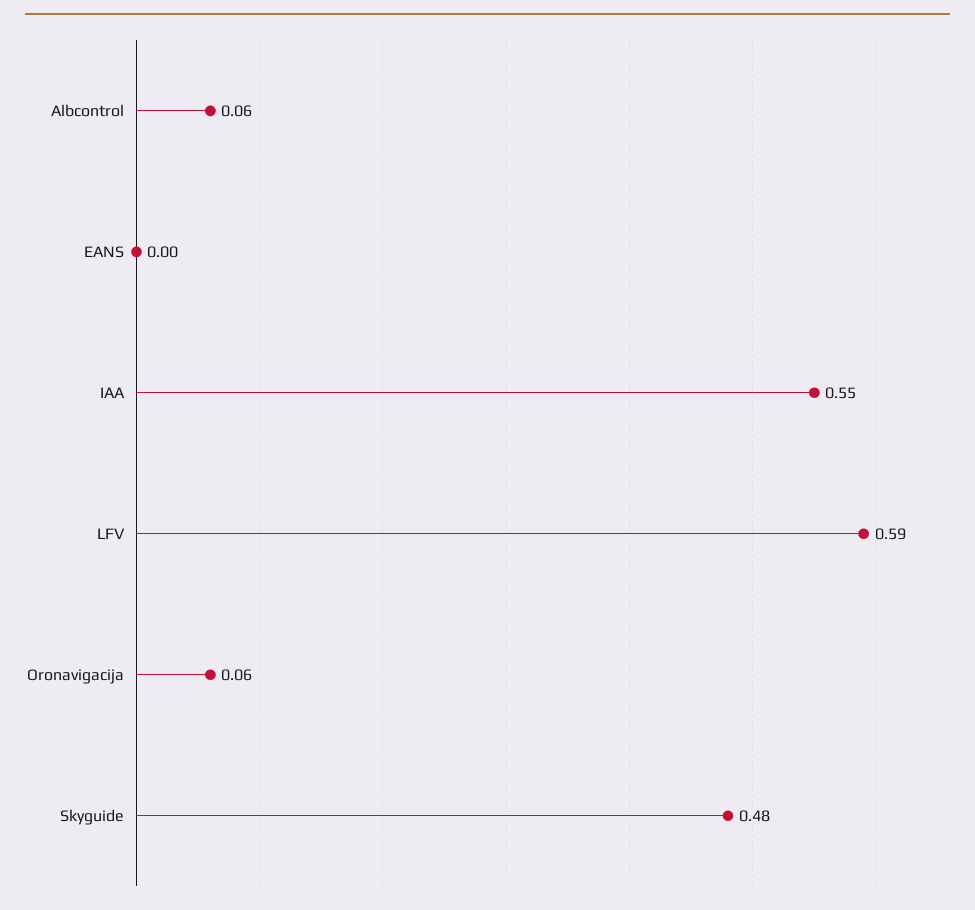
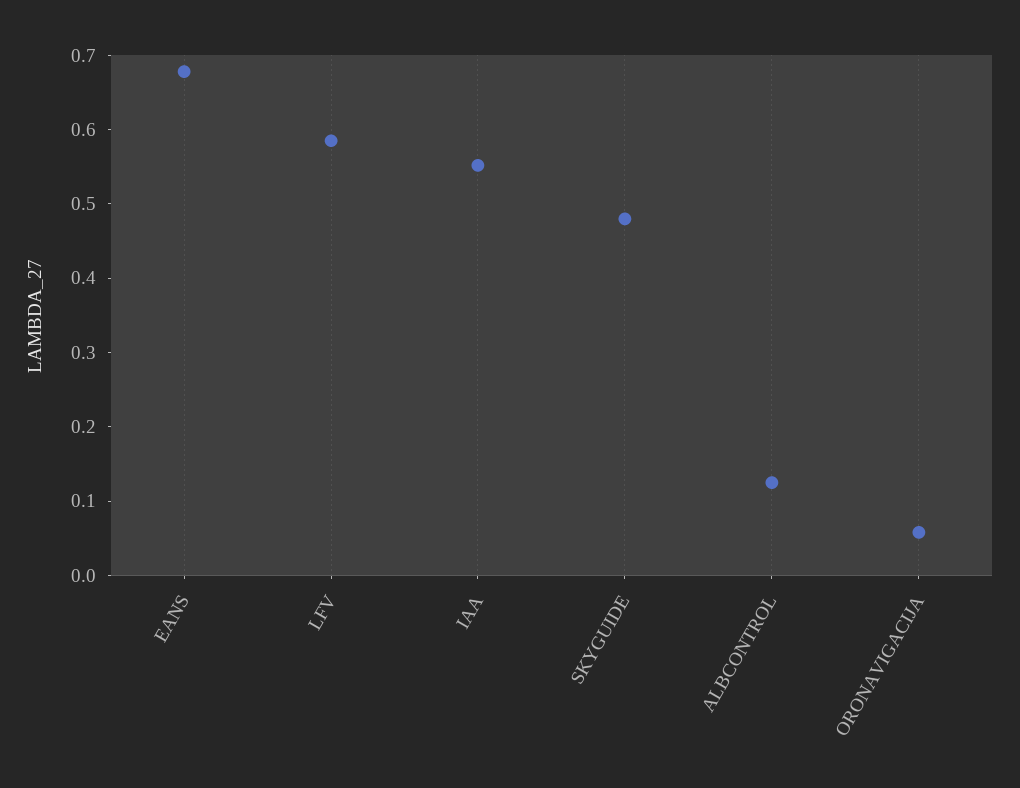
  {
-   "Albcontrol": 0.06,
+   "Albcontrol": 0.12,
-   "EANS": 0,
+   "EANS": 0.68,
    "IAA": 0.55,
    "LFV": 0.59,
    "Oronavigacija": 0.06,
    "Skyguide": 0.48
  }

